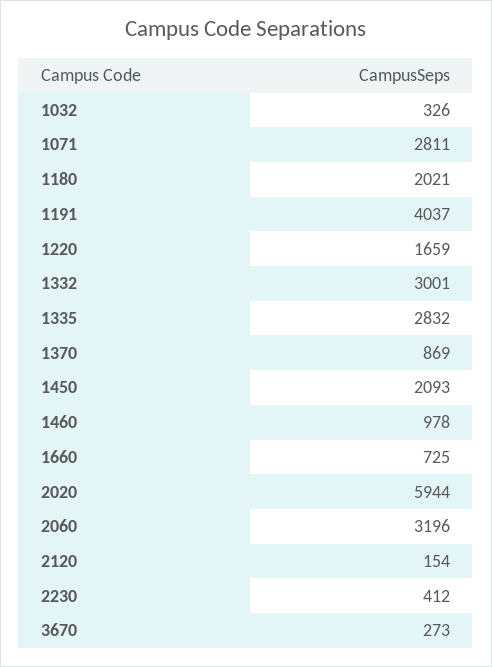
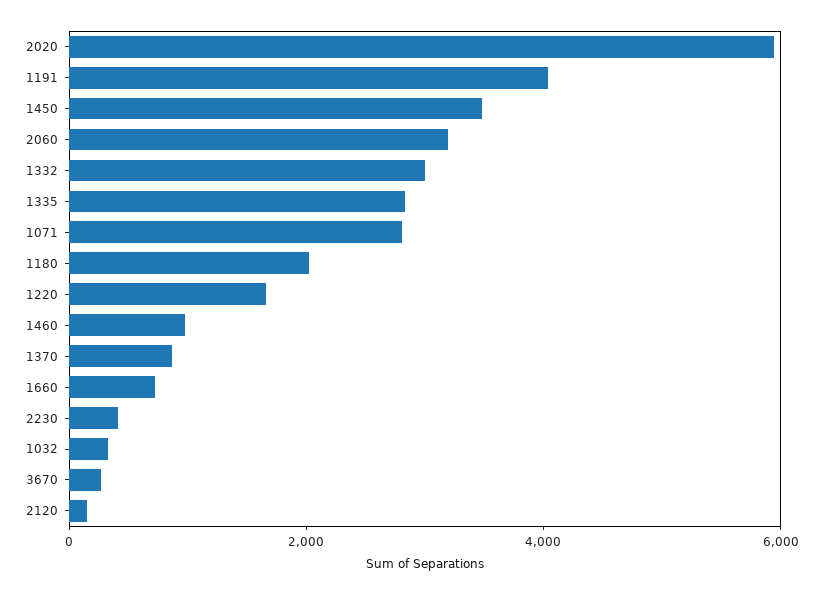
  {
    "1032": 326,
    "1071": 2811,
    "1180": 2021,
    "1191": 4037,
    "1220": 1659,
    "1332": 3001,
    "1335": 2832,
    "1370": 869,
-   "1450": 2093,
+   "1450": 3500,
    "1460": 978,
    "1660": 725,
    "2020": 5944,
    "2060": 3196,
    "2120": 154,
    "2230": 412,
    "3670": 273
  }

